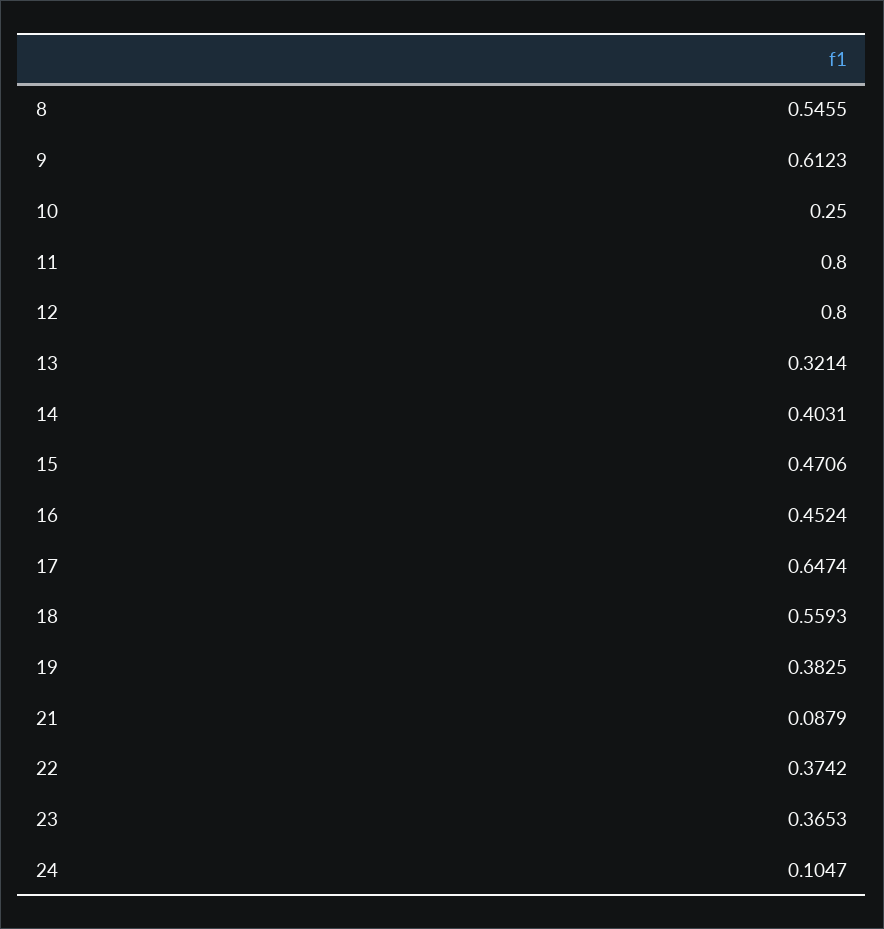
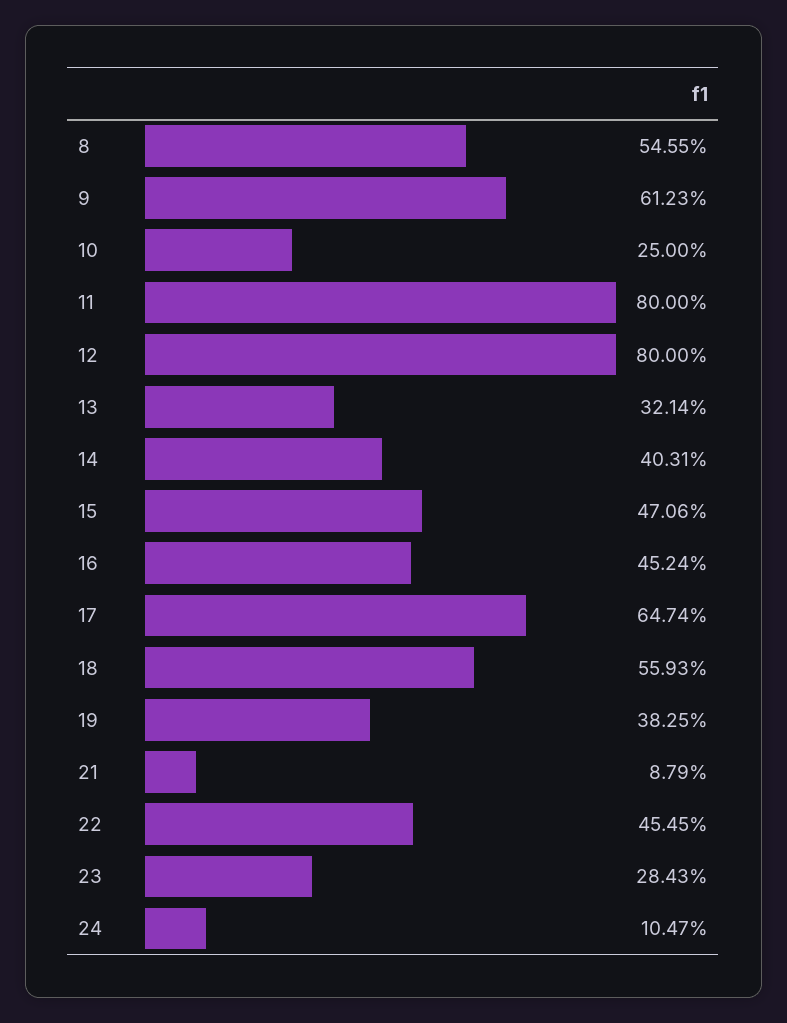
  {
    "8": 0.5455,
    "9": 0.6123,
    "10": 0.25,
    "11": 0.8,
    "12": 0.8,
    "13": 0.3214,
    "14": 0.4031,
    "15": 0.4706,
    "16": 0.4524,
    "17": 0.6474,
    "18": 0.5593,
    "19": 0.3825,
    "21": 0.0879,
-   "22": 0.3742,
+   "22": 0.4545,
-   "23": 0.3653,
+   "23": 0.2843,
    "24": 0.1047
  }

